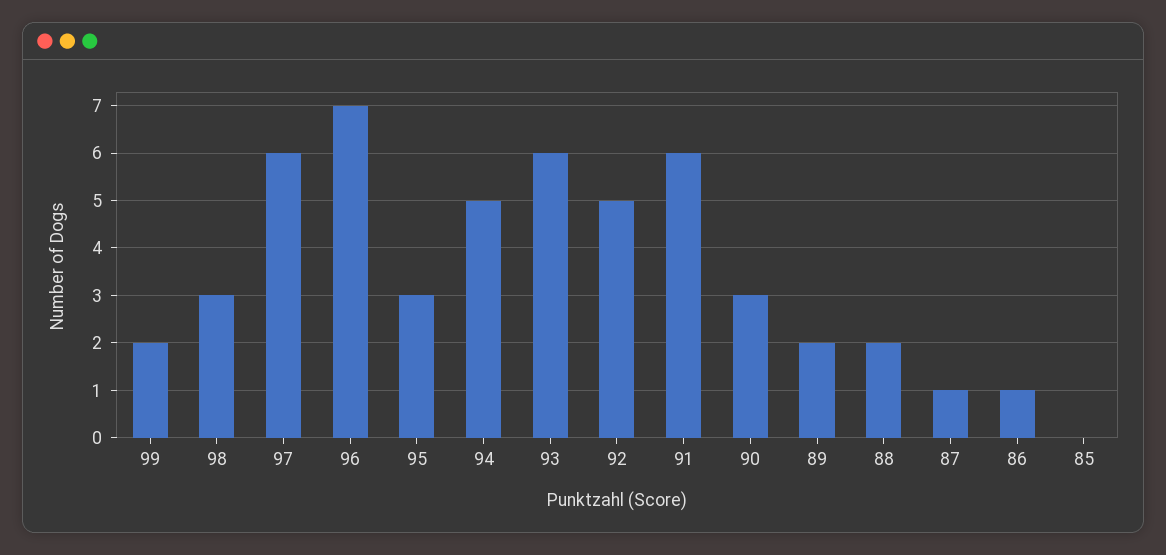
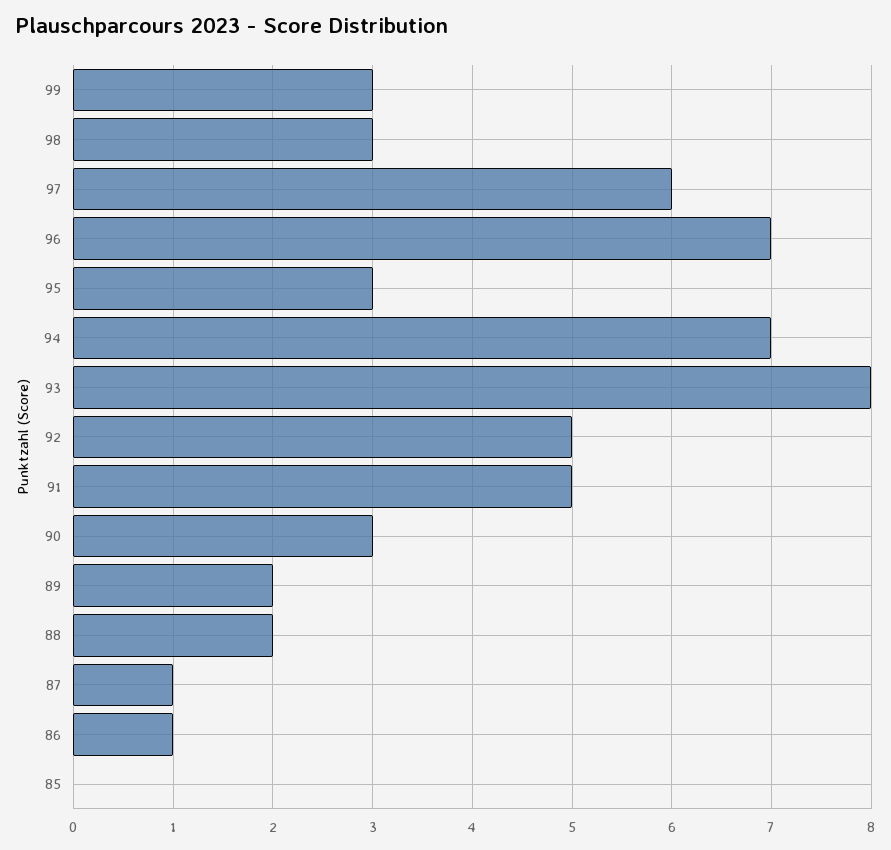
  {
-   "99": 2,
+   "99": 3,
    "98": 3,
    "97": 6,
    "96": 7,
    "95": 3,
-   "94": 5,
+   "94": 7,
-   "93": 6,
+   "93": 8,
    "92": 5,
-   "91": 6,
+   "91": 5,
    "90": 3,
    "89": 2,
    "88": 2,
    "87": 1,
    "86": 1,
    "85": 0
  }

